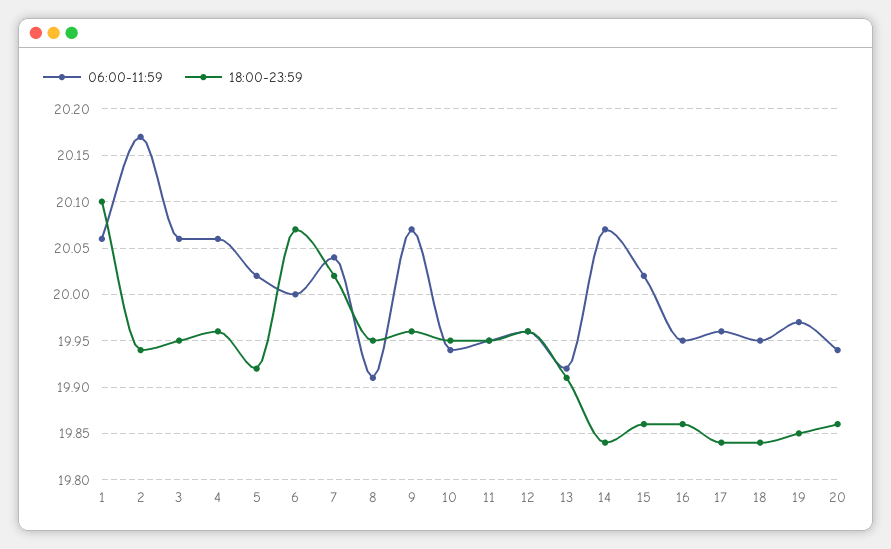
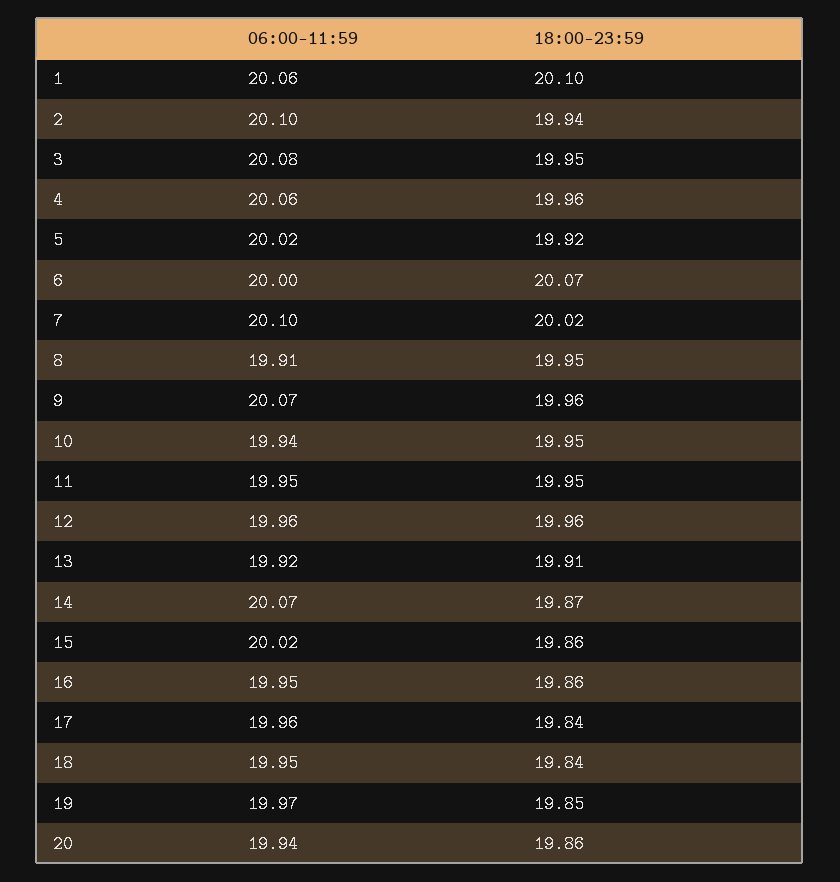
  {
    "06:00-11:59": {
      "1": 20.06,
-     "2": 20.17,
+     "2": 20.1,
-     "3": 20.06,
+     "3": 20.08,
      "4": 20.06,
      "5": 20.02,
      "6": 20,
-     "7": 20.04,
+     "7": 20.1,
      "8": 19.91,
      "9": 20.07,
      "10": 19.94,
      "11": 19.95,
      "12": 19.96,
      "13": 19.92,
      "14": 20.07,
      "15": 20.02,
      "16": 19.95,
      "17": 19.96,
      "18": 19.95,
      "19": 19.97,
      "20": 19.94
    },
    "18:00-23:59": {
      "1": 20.1,
      "2": 19.94,
      "3": 19.95,
      "4": 19.96,
      "5": 19.92,
      "6": 20.07,
      "7": 20.02,
      "8": 19.95,
      "9": 19.96,
      "10": 19.95,
      "11": 19.95,
      "12": 19.96,
      "13": 19.91,
-     "14": 19.84,
+     "14": 19.87,
      "15": 19.86,
      "16": 19.86,
      "17": 19.84,
      "18": 19.84,
      "19": 19.85,
      "20": 19.86
    }
  }

